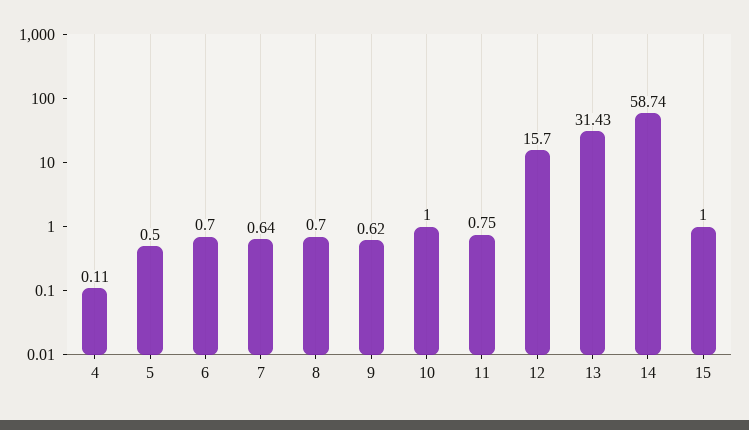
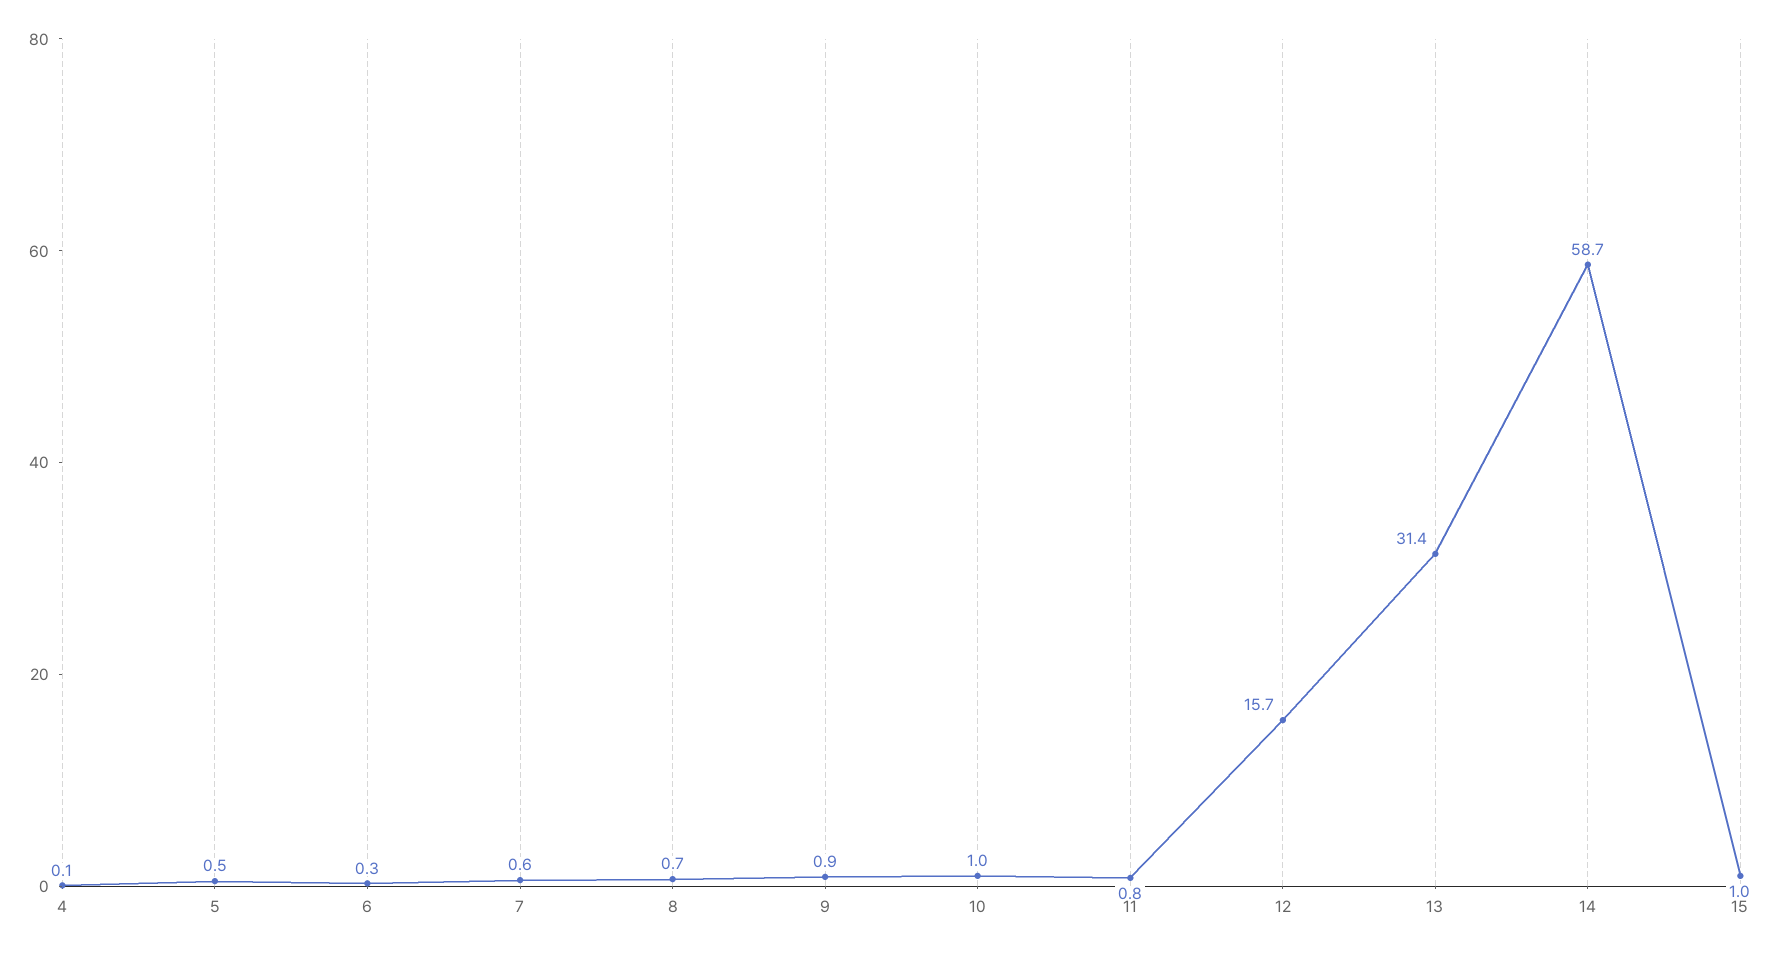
  {
    "4": 0.11,
    "5": 0.5,
-   "6": 0.7,
+   "6": 0.3,
    "7": 0.64,
    "8": 0.7,
-   "9": 0.62,
+   "9": 0.9,
    "10": 1,
    "11": 0.75,
    "12": 15.7,
    "13": 31.43,
    "14": 58.74,
    "15": 1
  }

